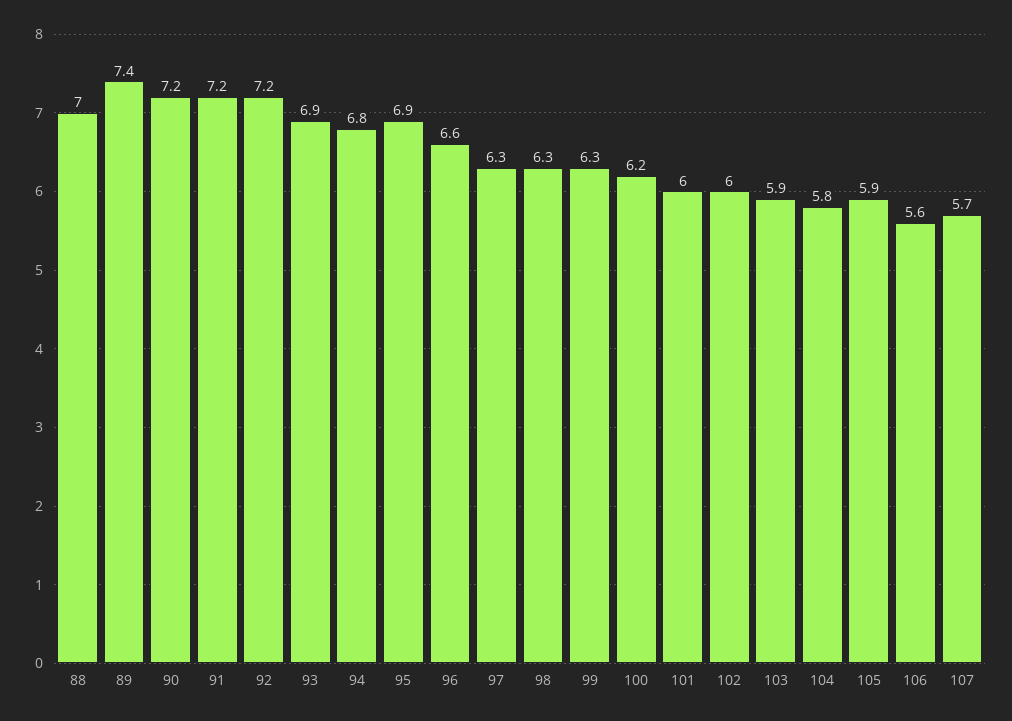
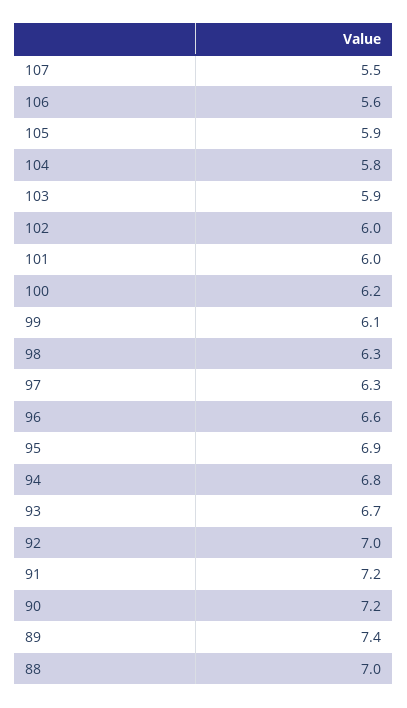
  {
    "88": 7,
    "89": 7.4,
    "90": 7.2,
    "91": 7.2,
-   "92": 7.2,
+   "92": 7,
-   "93": 6.9,
+   "93": 6.7,
    "94": 6.8,
    "95": 6.9,
    "96": 6.6,
    "97": 6.3,
    "98": 6.3,
-   "99": 6.3,
+   "99": 6.1,
    "100": 6.2,
    "101": 6,
    "102": 6,
    "103": 5.9,
    "104": 5.8,
    "105": 5.9,
    "106": 5.6,
-   "107": 5.7
+   "107": 5.5
  }

